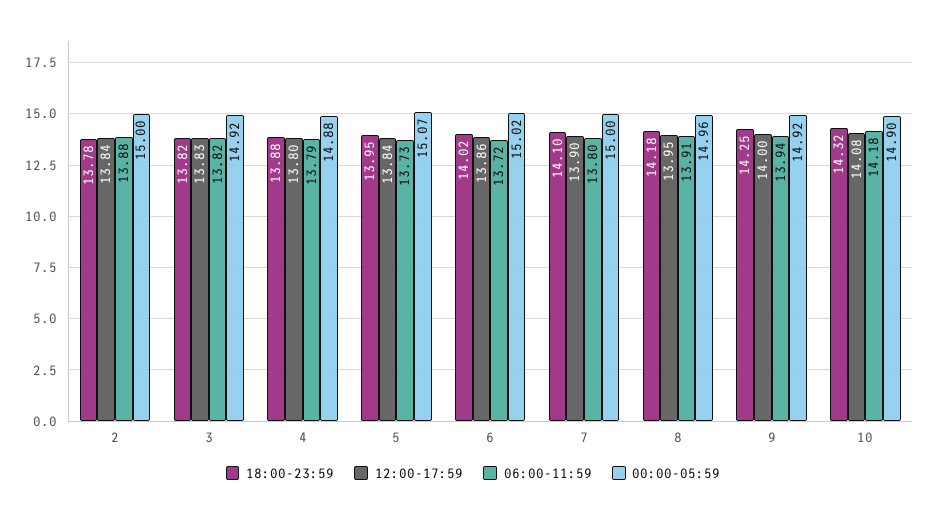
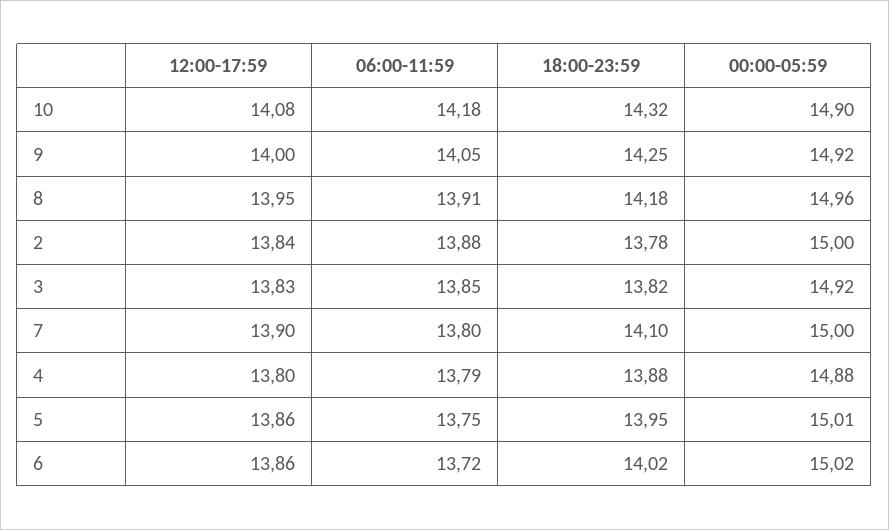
  {
    "18:00-23:59": {
      "2": 13.78,
      "3": 13.82,
      "4": 13.88,
      "5": 13.95,
      "6": 14.02,
      "7": 14.1,
      "8": 14.18,
      "9": 14.25,
      "10": 14.32
    },
    "12:00-17:59": {
      "2": 13.84,
      "3": 13.83,
      "4": 13.8,
-     "5": 13.84,
+     "5": 13.86,
      "6": 13.86,
      "7": 13.9,
      "8": 13.95,
      "9": 14,
      "10": 14.08
    },
    "06:00-11:59": {
      "2": 13.88,
-     "3": 13.82,
+     "3": 13.85,
      "4": 13.79,
-     "5": 13.73,
+     "5": 13.75,
      "6": 13.72,
      "7": 13.8,
      "8": 13.91,
-     "9": 13.94,
+     "9": 14.05,
      "10": 14.18
    },
    "00:00-05:59": {
      "2": 15,
      "3": 14.92,
      "4": 14.88,
-     "5": 15.07,
+     "5": 15.01,
      "6": 15.02,
      "7": 15,
      "8": 14.96,
      "9": 14.92,
      "10": 14.9
    }
  }

